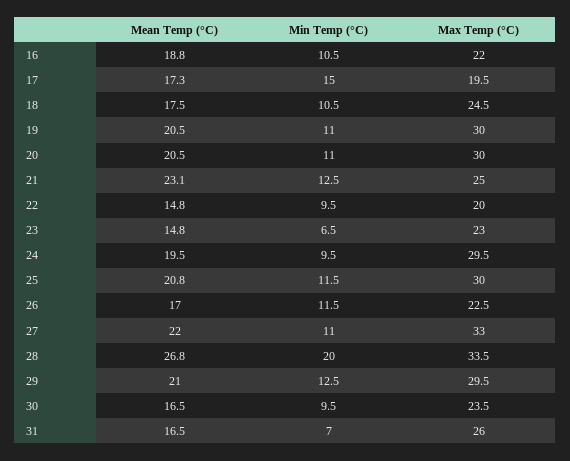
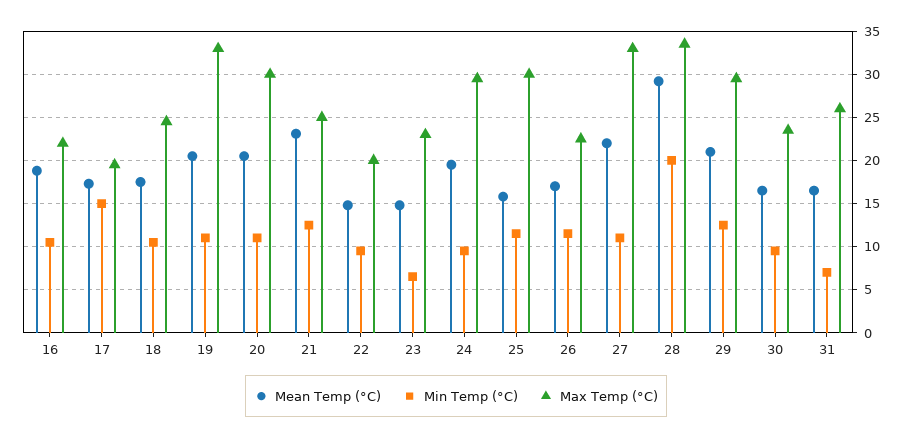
  {
    "Mean Temp (°C)": {
      "16": 18.8,
      "17": 17.3,
      "18": 17.5,
      "19": 20.5,
      "20": 20.5,
      "21": 23.1,
      "22": 14.8,
      "23": 14.8,
      "24": 19.5,
-     "25": 20.8,
+     "25": 16,
      "26": 17,
      "27": 22,
-     "28": 26.8,
+     "28": 29,
      "29": 21,
      "30": 16.5,
      "31": 16.5
    },
    "Min Temp (°C)": {
      "16": 10.5,
      "17": 15,
      "18": 10.5,
      "19": 11,
      "20": 11,
      "21": 12.5,
      "22": 9.5,
      "23": 6.5,
      "24": 9.5,
      "25": 11.5,
      "26": 11.5,
      "27": 11,
      "28": 20,
      "29": 12.5,
      "30": 9.5,
      "31": 7
    },
    "Max Temp (°C)": {
      "16": 22,
      "17": 19.5,
      "18": 24.5,
-     "19": 30,
+     "19": 33,
      "20": 30,
      "21": 25,
      "22": 20,
      "23": 23,
      "24": 29.5,
      "25": 30,
      "26": 22.5,
      "27": 33,
      "28": 33.5,
      "29": 29.5,
      "30": 23.5,
      "31": 26
    }
  }

